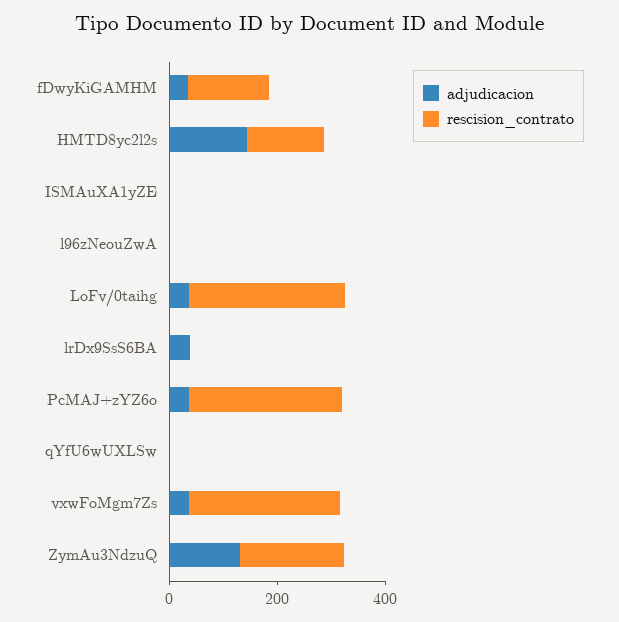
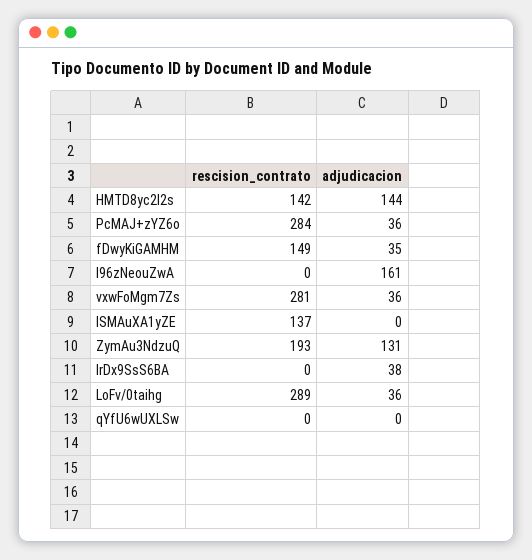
  {
    "adjudicacion": {
      "fDwyKiGAMHM": 35,
      "HMTD8yc2l2s": 144,
      "ISMAuXA1yZE": 0,
-     "l96zNeouZwA": 0,
+     "l96zNeouZwA": 161,
      "LoFv/0taihg": 36,
      "lrDx9SsS6BA": 38,
      "PcMAJ+zYZ6o": 36,
      "qYfU6wUXLSw": 0,
      "vxwFoMgm7Zs": 36,
      "ZymAu3NdzuQ": 131
    },
    "rescision_contrato": {
      "fDwyKiGAMHM": 149,
      "HMTD8yc2l2s": 142,
-     "ISMAuXA1yZE": 0,
+     "ISMAuXA1yZE": 137,
      "l96zNeouZwA": 0,
      "LoFv/0taihg": 289,
      "lrDx9SsS6BA": 0,
      "PcMAJ+zYZ6o": 284,
      "qYfU6wUXLSw": 0,
      "vxwFoMgm7Zs": 281,
      "ZymAu3NdzuQ": 193
    }
  }

